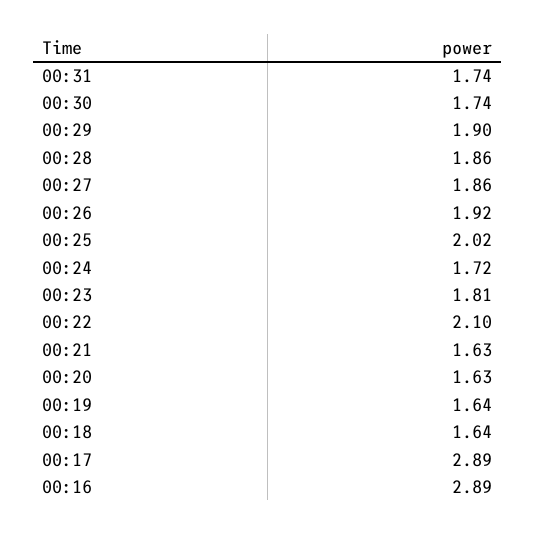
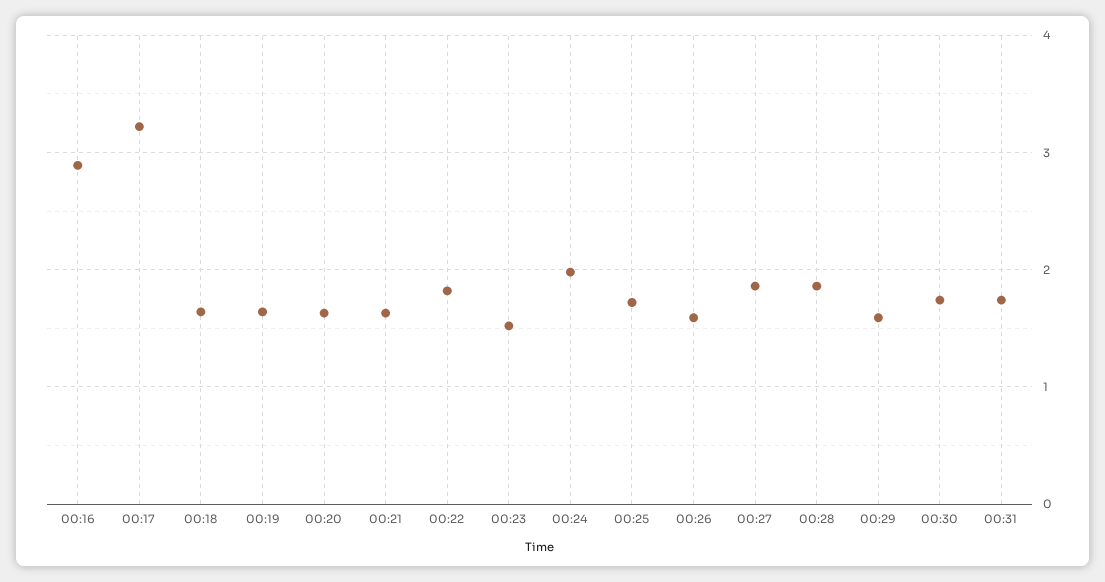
  {
    "00:31": 1.74,
    "00:30": 1.74,
-   "00:29": 1.9,
+   "00:29": 1.6,
    "00:28": 1.86,
    "00:27": 1.86,
-   "00:26": 1.92,
+   "00:26": 1.6,
-   "00:25": 2.02,
+   "00:25": 1.7,
-   "00:24": 1.72,
+   "00:24": 2,
-   "00:23": 1.81,
+   "00:23": 1.5,
-   "00:22": 2.1,
+   "00:22": 1.8,
    "00:21": 1.63,
    "00:20": 1.63,
    "00:19": 1.64,
    "00:18": 1.64,
-   "00:17": 2.89,
+   "00:17": 3.2,
    "00:16": 2.89
  }

